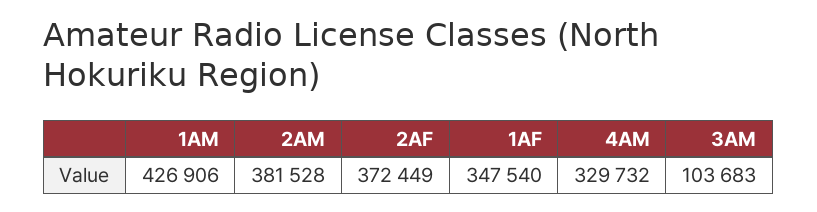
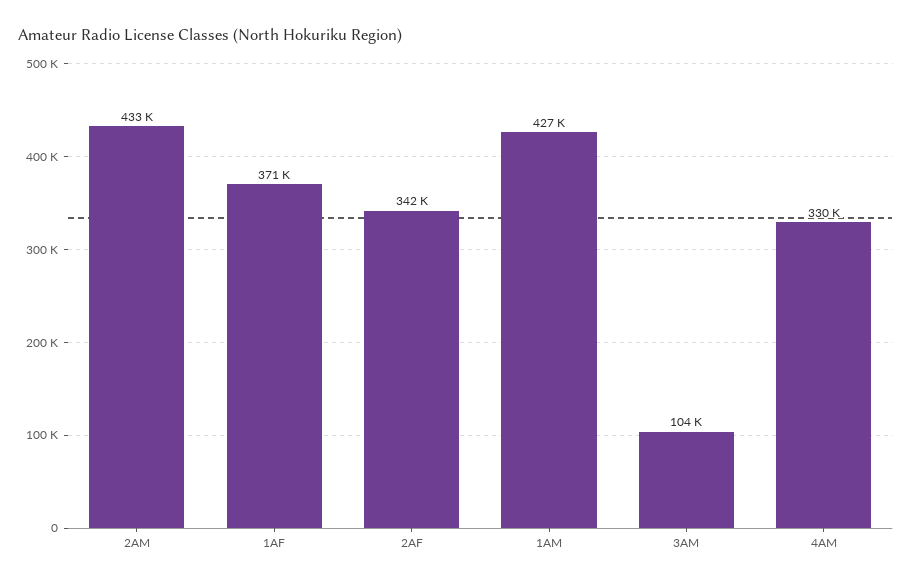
  {
    "1AM": 426906,
-   "2AM": 381528,
+   "2AM": 433000,
-   "2AF": 372449,
+   "2AF": 342000,
-   "1AF": 347540,
+   "1AF": 371000,
    "4AM": 329732,
    "3AM": 103683
  }

